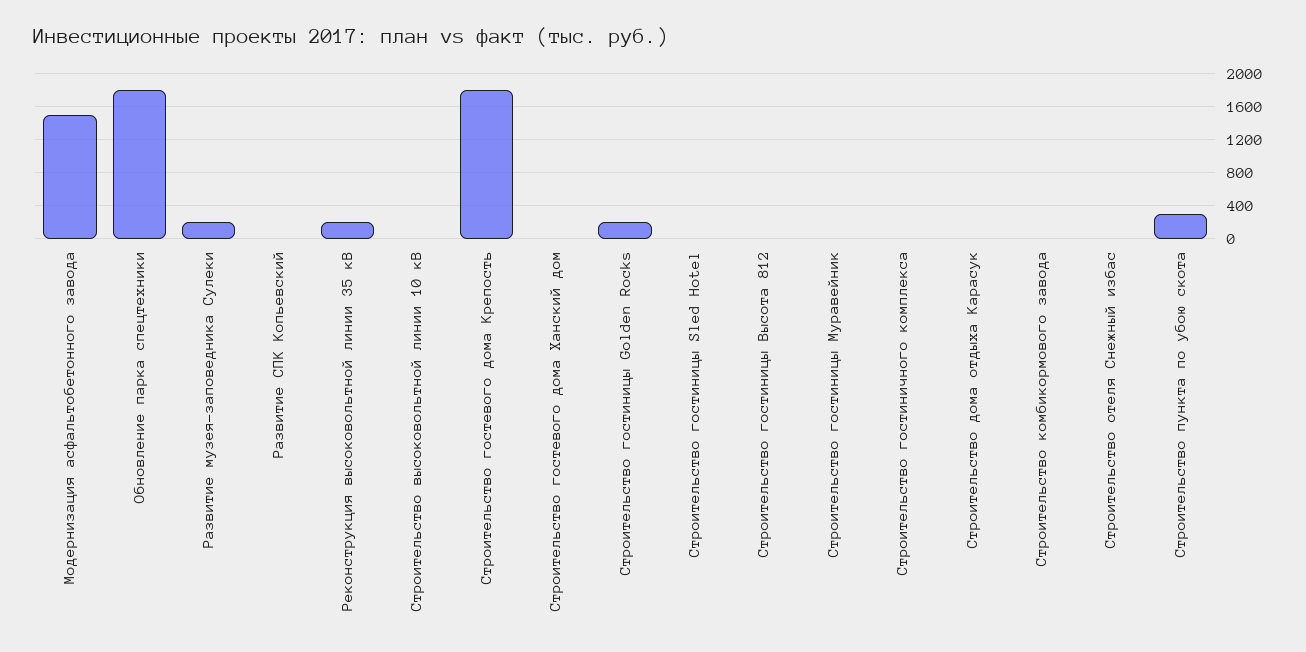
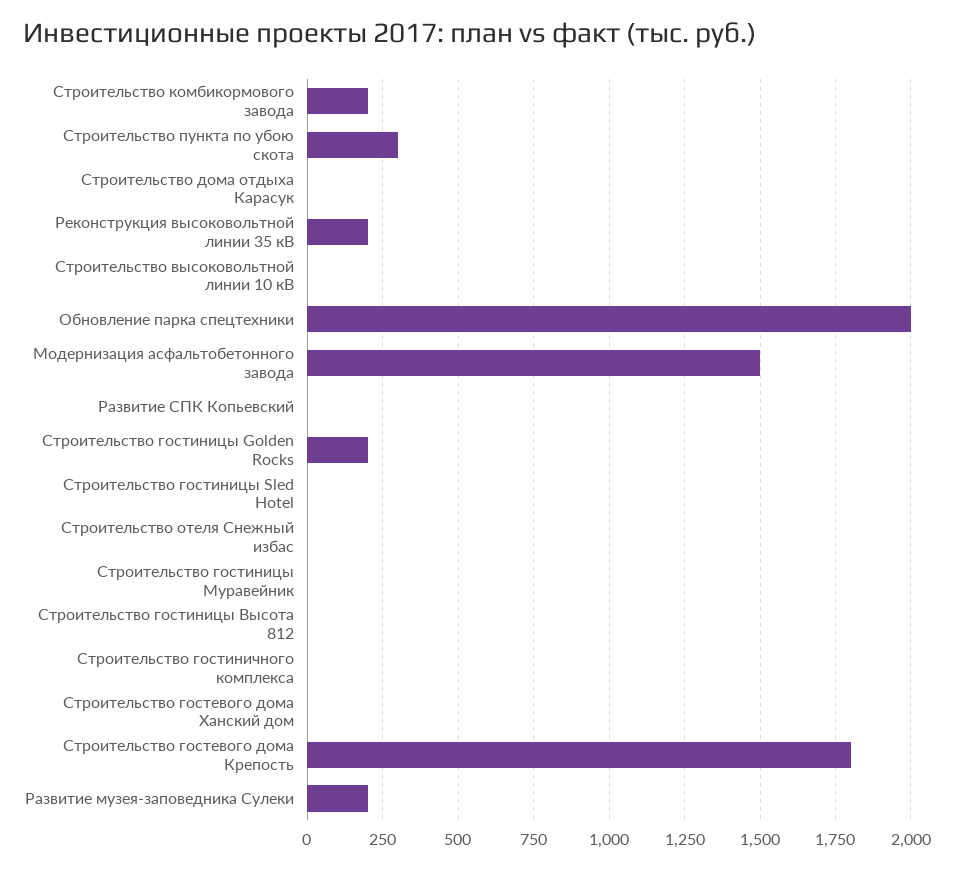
  {
    "Модернизация асфальтобетонного завода": 1500,
-   "Обновление парка спецтехники": 1800,
+   "Обновление парка спецтехники": 2000,
    "Развитие музея-заповедника Сулеки": 200,
    "Развитие СПК Копьевский": 0,
    "Реконструкция высоковольтной линии 35 кВ": 200,
    "Строительство высоковольтной линии 10 кВ": 0,
    "Строительство гостевого дома Крепость": 1800,
    "Строительство гостевого дома Ханский дом": 0,
    "Строительство гостиницы Golden Rocks": 200,
    "Строительство гостиницы Sled Hotel": 0,
    "Строительство гостиницы Высота 812": 0,
    "Строительство гостиницы Муравейник": 0,
    "Строительство гостиничного комплекса": 0,
    "Строительство дома отдыха Карасук": 0,
-   "Строительство комбикормового завода": 0,
+   "Строительство комбикормового завода": 200,
    "Строительство отеля Снежный избас": 0,
    "Строительство пункта по убою скота": 300
  }

